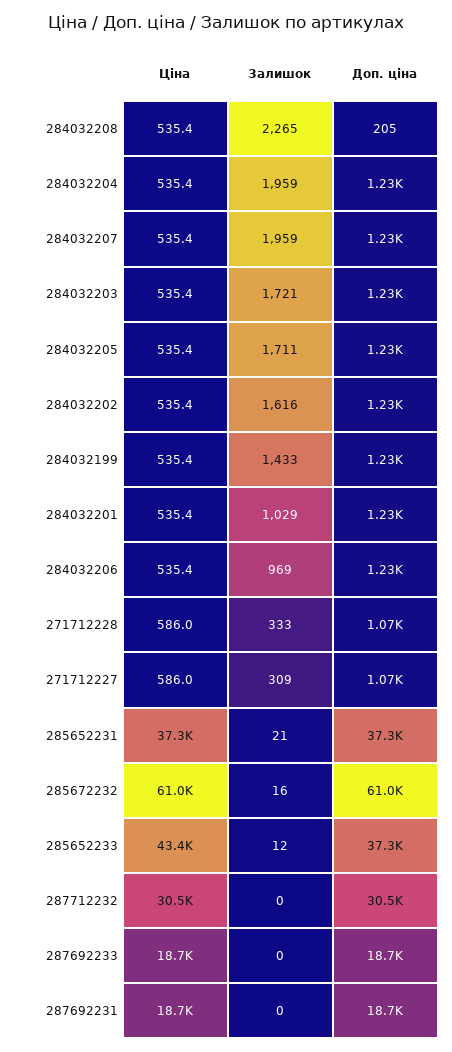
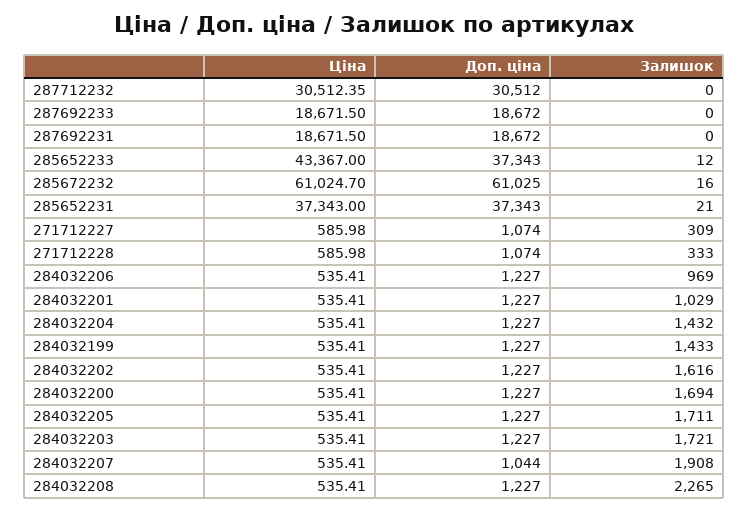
  {
    "Ціна": {
      "284032208": 535.41,
      "284032204": 535.41,
      "284032207": 535.41,
      "284032203": 535.41,
      "284032205": 535.41,
      "284032202": 535.41,
      "284032199": 535.41,
      "284032201": 535.41,
      "284032206": 535.41,
      "271712228": 585.98,
      "271712227": 585.98,
      "285652231": 37343,
      "285672232": 61024.7,
      "285652233": 43367,
      "287712232": 30512.35,
      "287692233": 18671.5,
-     "287692231": 18671.5
+     "287692231": 18671.5,
+     "284032200": 535.41
    },
    "Залишок": {
      "284032208": 2265,
-     "284032204": 1959,
+     "284032204": 1432,
-     "284032207": 1959,
+     "284032207": 1908,
      "284032203": 1721,
      "284032205": 1711,
      "284032202": 1616,
      "284032199": 1433,
      "284032201": 1029,
      "284032206": 969,
      "271712228": 333,
      "271712227": 309,
      "285652231": 21,
      "285672232": 16,
      "285652233": 12,
      "287712232": 0,
      "287692233": 0,
-     "287692231": 0
+     "287692231": 0,
+     "284032200": 1694
    },
    "Доп. ціна": {
-     "284032208": 205,
+     "284032208": 1227,
      "284032204": 1227,
-     "284032207": 1230,
+     "284032207": 1044,
      "284032203": 1227,
      "284032205": 1227,
      "284032202": 1227,
      "284032199": 1227,
      "284032201": 1227,
      "284032206": 1227,
      "271712228": 1074,
      "271712227": 1074,
      "285652231": 37343,
      "285672232": 61025,
      "285652233": 37343,
      "287712232": 30512,
      "287692233": 18672,
-     "287692231": 18672
+     "287692231": 18672,
+     "284032200": 1227
    }
  }

